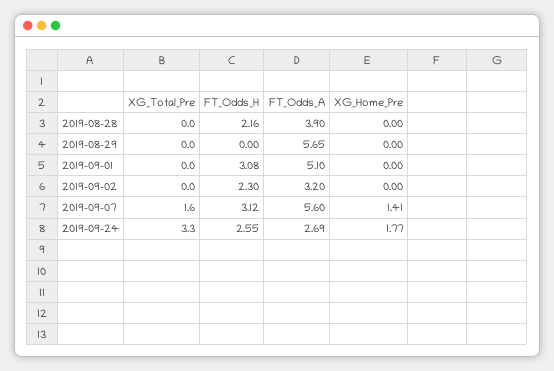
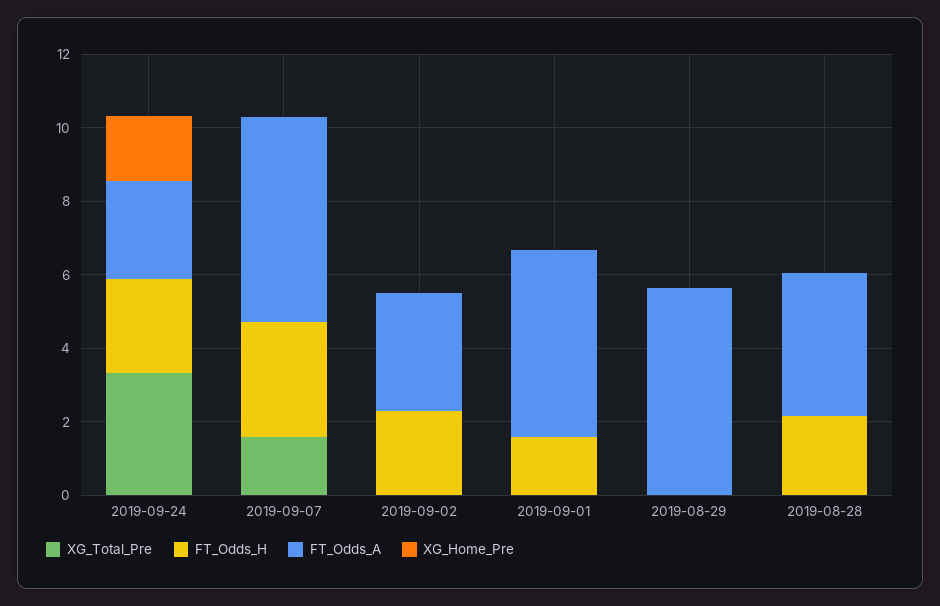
  {
    "XG_Total_Pre": {
      "2019-08-28": 0,
      "2019-08-29": 0,
      "2019-09-01": 0,
      "2019-09-02": 0,
      "2019-09-07": 1.6,
      "2019-09-24": 3.3
    },
    "FT_Odds_H": {
      "2019-08-28": 2.16,
      "2019-08-29": 0,
-     "2019-09-01": 3.08,
+     "2019-09-01": 1.5,
      "2019-09-02": 2.3,
      "2019-09-07": 3.12,
      "2019-09-24": 2.55
    },
    "FT_Odds_A": {
      "2019-08-28": 3.9,
      "2019-08-29": 5.65,
      "2019-09-01": 5.1,
      "2019-09-02": 3.2,
      "2019-09-07": 5.6,
      "2019-09-24": 2.69
    },
    "XG_Home_Pre": {
      "2019-08-28": 0,
      "2019-08-29": 0,
      "2019-09-01": 0,
      "2019-09-02": 0,
-     "2019-09-07": 1.41,
+     "2019-09-07": 0,
      "2019-09-24": 1.77
    }
  }

